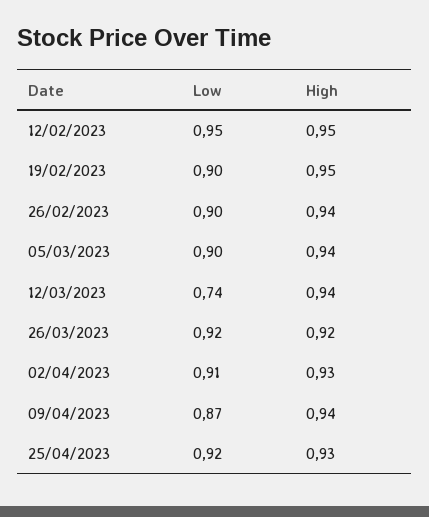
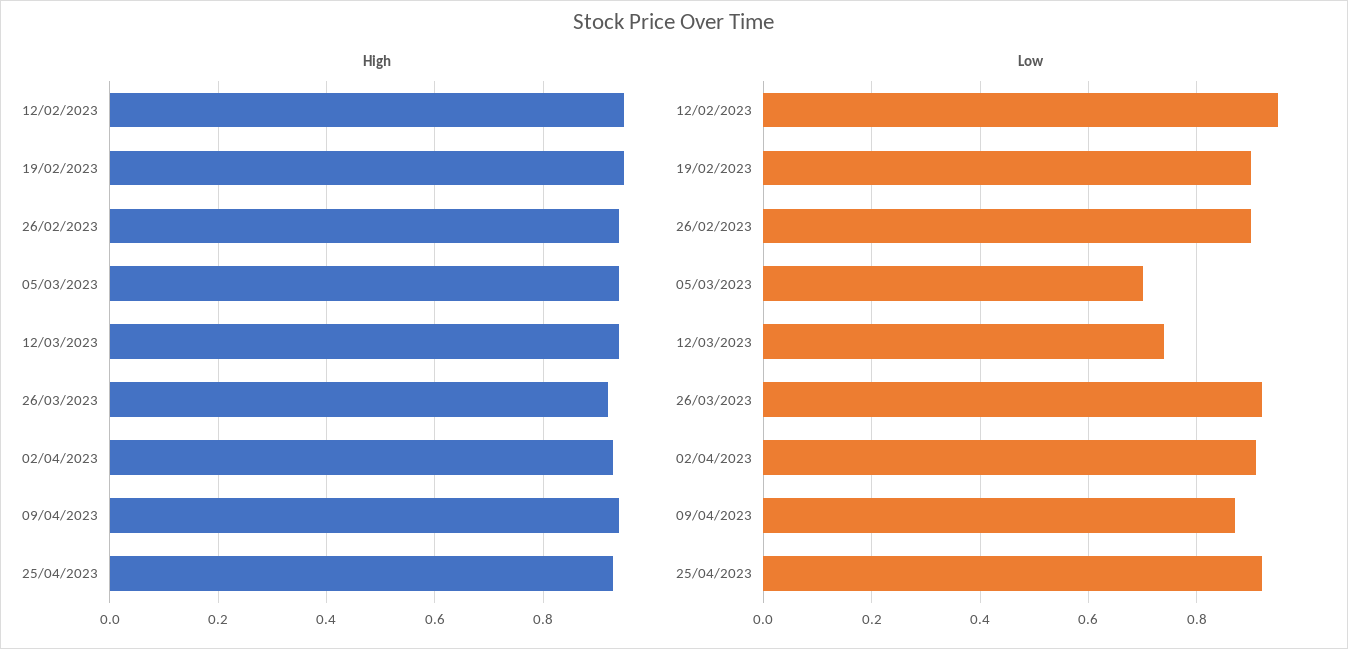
  {
    "Low": {
      "12/02/2023": 0.95,
      "19/02/2023": 0.9,
      "26/02/2023": 0.9,
-     "05/03/2023": 0.9,
+     "05/03/2023": 0.7,
      "12/03/2023": 0.74,
      "26/03/2023": 0.92,
      "02/04/2023": 0.91,
      "09/04/2023": 0.87,
      "25/04/2023": 0.92
    },
    "High": {
      "12/02/2023": 0.95,
      "19/02/2023": 0.95,
      "26/02/2023": 0.94,
      "05/03/2023": 0.94,
      "12/03/2023": 0.94,
      "26/03/2023": 0.92,
      "02/04/2023": 0.93,
      "09/04/2023": 0.94,
      "25/04/2023": 0.93
    }
  }

